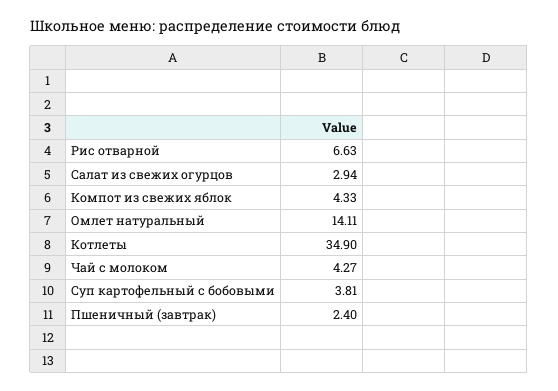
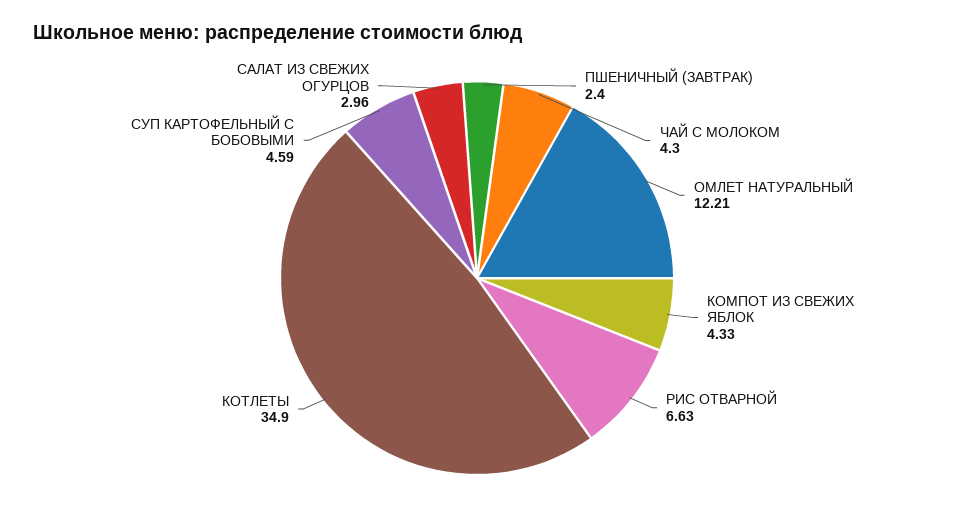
  {
    "Рис отварной": 6.63,
-   "Салат из свежих огурцов": 2.94,
+   "Салат из свежих огурцов": 2.96,
    "Компот из свежих яблок": 4.33,
-   "Омлет натуральный": 14.11,
+   "Омлет натуральный": 12.21,
    "Котлеты": 34.9,
-   "Чай с молоком": 4.27,
+   "Чай с молоком": 4.3,
-   "Суп картофельный с бобовыми": 3.81,
+   "Суп картофельный с бобовыми": 4.59,
    "Пшеничный (завтрак)": 2.4
  }

